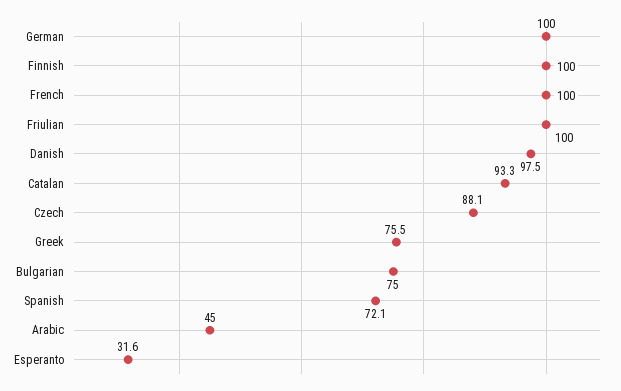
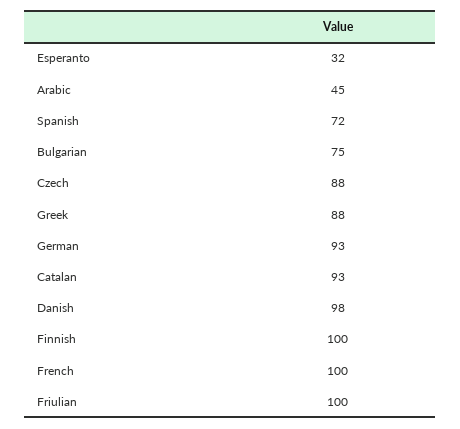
  {
-   "German": 100,
+   "German": 93,
    "Finnish": 100,
    "French": 100,
    "Friulian": 100,
    "Danish": 97.5,
    "Catalan": 93.3,
    "Czech": 88.1,
-   "Greek": 75.5,
+   "Greek": 88,
    "Bulgarian": 75,
    "Spanish": 72.1,
    "Arabic": 45,
    "Esperanto": 31.6
  }

